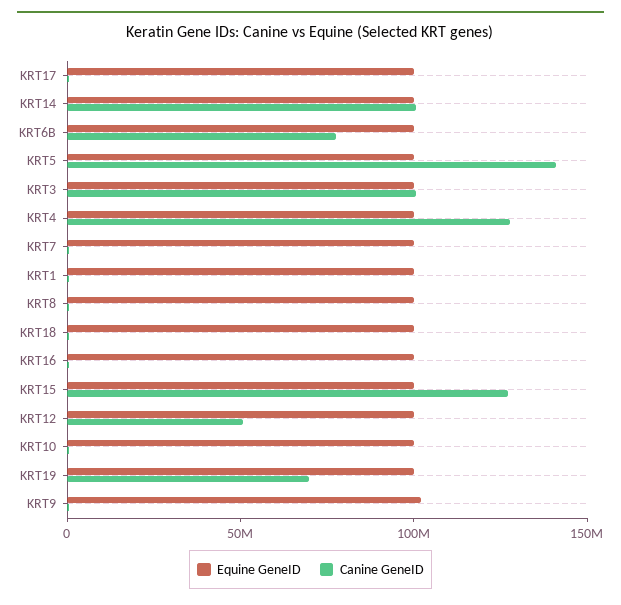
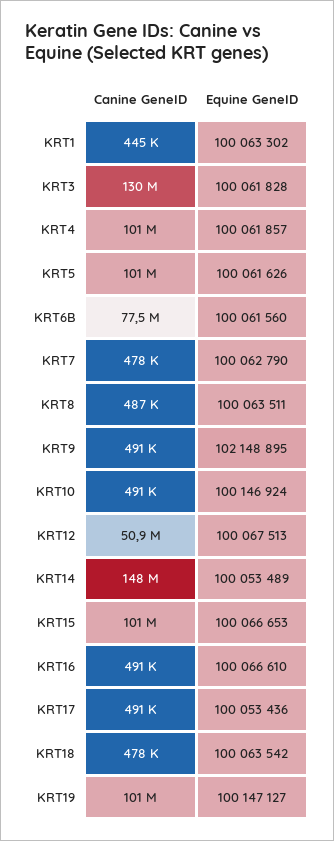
  {
    "Equine GeneID": {
      "KRT17": 100053436,
      "KRT14": 100053489,
      "KRT6B": 100061560,
      "KRT5": 100061626,
      "KRT3": 100061828,
      "KRT4": 100061857,
      "KRT7": 100062790,
      "KRT1": 100063302,
      "KRT8": 100063511,
      "KRT18": 100063542,
      "KRT16": 100066610,
      "KRT15": 100066653,
      "KRT12": 100067513,
      "KRT10": 100146924,
      "KRT19": 100147127,
      "KRT9": 102148895
    },
    "Canine GeneID": {
      "KRT17": 491000,
-     "KRT14": 100000000,
+     "KRT14": 148000000,
      "KRT6B": 77500000,
-     "KRT5": 140000000,
+     "KRT5": 101000000,
-     "KRT3": 100000000,
+     "KRT3": 130000000,
-     "KRT4": 130000000,
+     "KRT4": 101000000,
      "KRT7": 478000,
      "KRT1": 445000,
      "KRT8": 487000,
      "KRT18": 478000,
      "KRT16": 491000,
-     "KRT15": 130000000,
+     "KRT15": 101000000,
      "KRT12": 50900000,
      "KRT10": 491000,
-     "KRT19": 70000000,
+     "KRT19": 101000000,
      "KRT9": 491000
    }
  }

